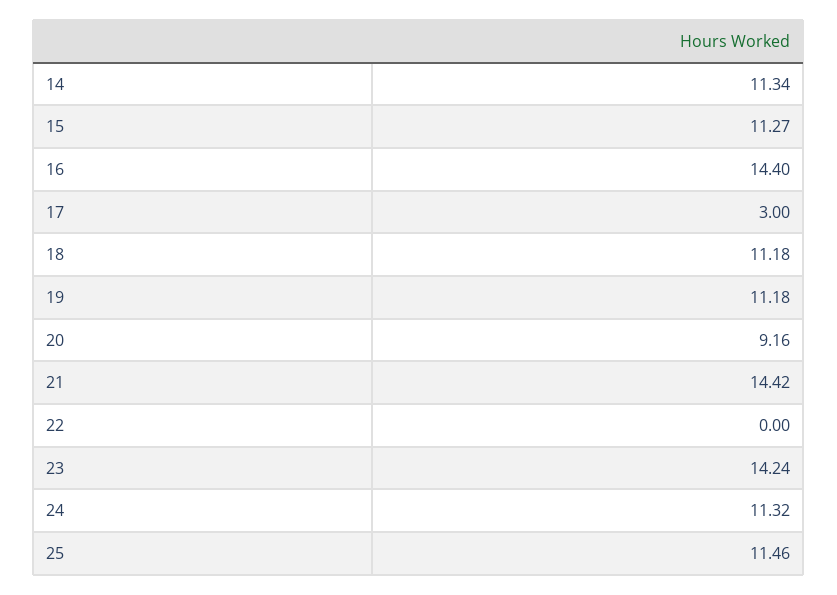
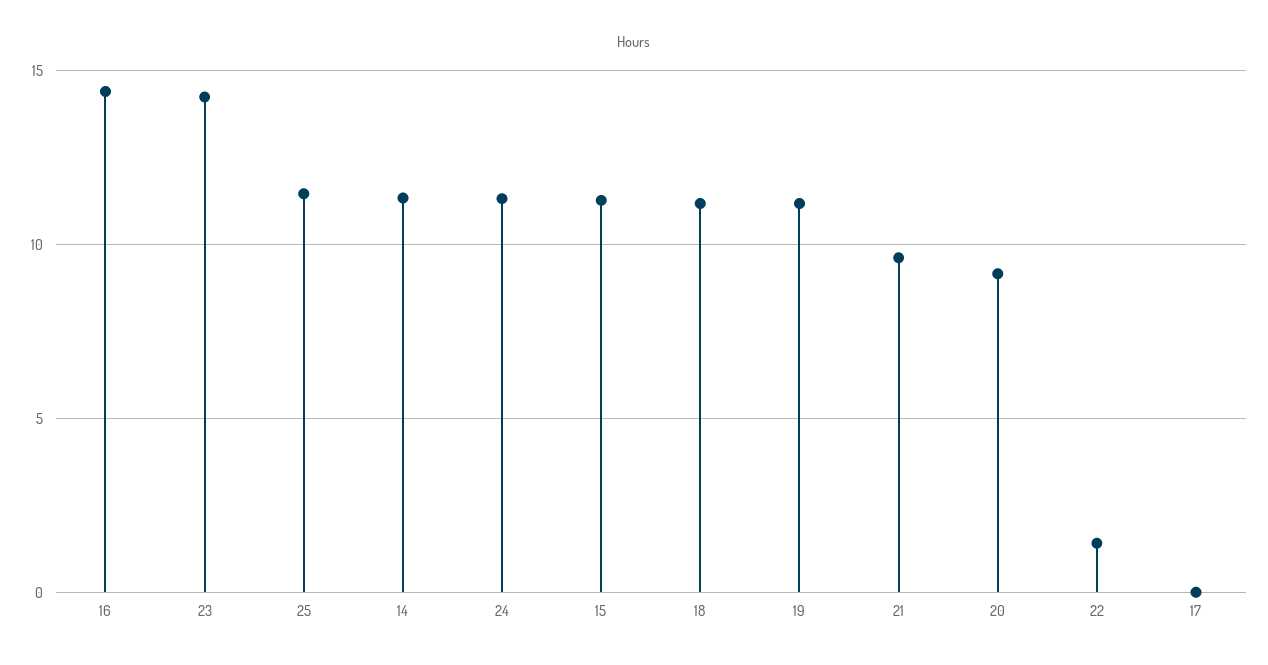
  {
    "14": 11.34,
    "15": 11.27,
    "16": 14.4,
-   "17": 3,
+   "17": 0,
    "18": 11.18,
    "19": 11.18,
    "20": 9.16,
-   "21": 14.42,
+   "21": 9.5,
-   "22": 0,
+   "22": 1.5,
    "23": 14.24,
    "24": 11.32,
    "25": 11.46
  }

